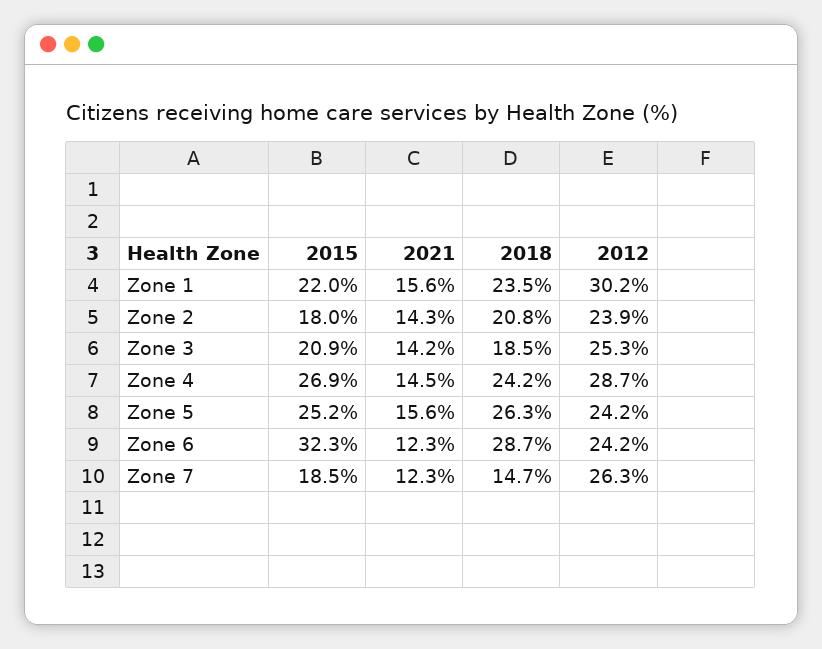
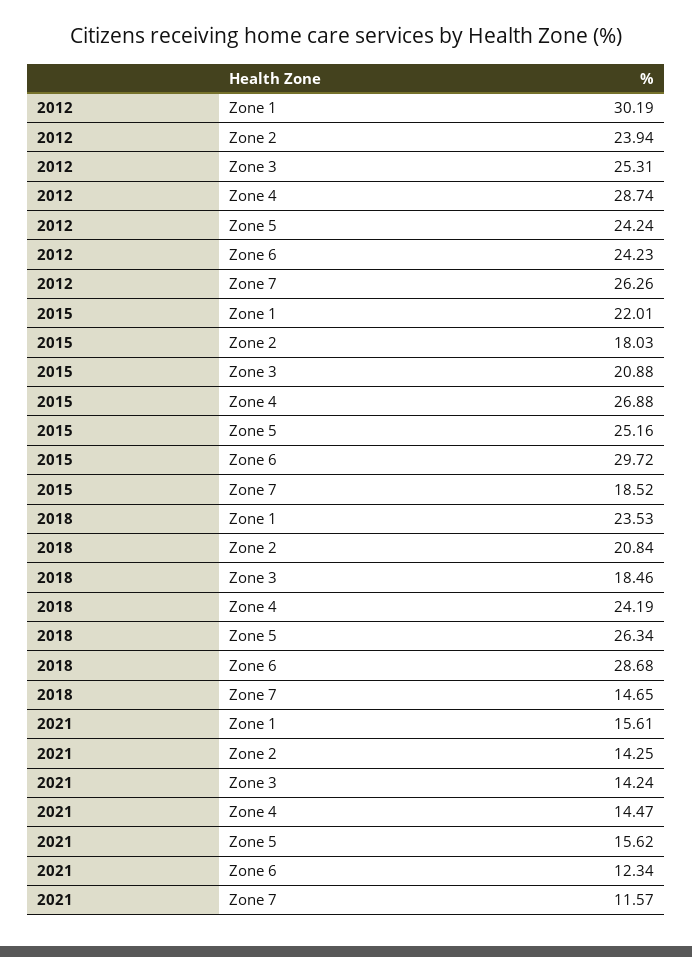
  {
    "2015": {
      "Zone 1": 22.01,
      "Zone 2": 18.03,
      "Zone 3": 20.88,
      "Zone 4": 26.88,
      "Zone 5": 25.16,
-     "Zone 6": 32.3,
+     "Zone 6": 29.72,
      "Zone 7": 18.52
    },
    "2021": {
      "Zone 1": 15.61,
      "Zone 2": 14.25,
      "Zone 3": 14.24,
      "Zone 4": 14.47,
      "Zone 5": 15.62,
      "Zone 6": 12.34,
-     "Zone 7": 12.3
+     "Zone 7": 11.57
    },
    "2018": {
      "Zone 1": 23.53,
      "Zone 2": 20.84,
      "Zone 3": 18.46,
      "Zone 4": 24.19,
      "Zone 5": 26.34,
      "Zone 6": 28.68,
      "Zone 7": 14.65
    },
    "2012": {
      "Zone 1": 30.19,
      "Zone 2": 23.94,
      "Zone 3": 25.31,
      "Zone 4": 28.74,
      "Zone 5": 24.24,
      "Zone 6": 24.23,
      "Zone 7": 26.26
    }
  }

